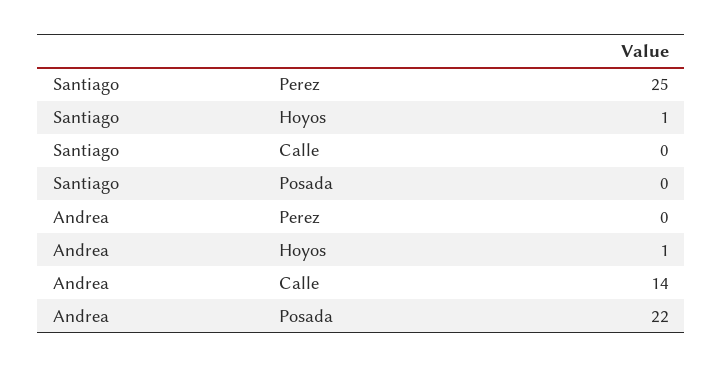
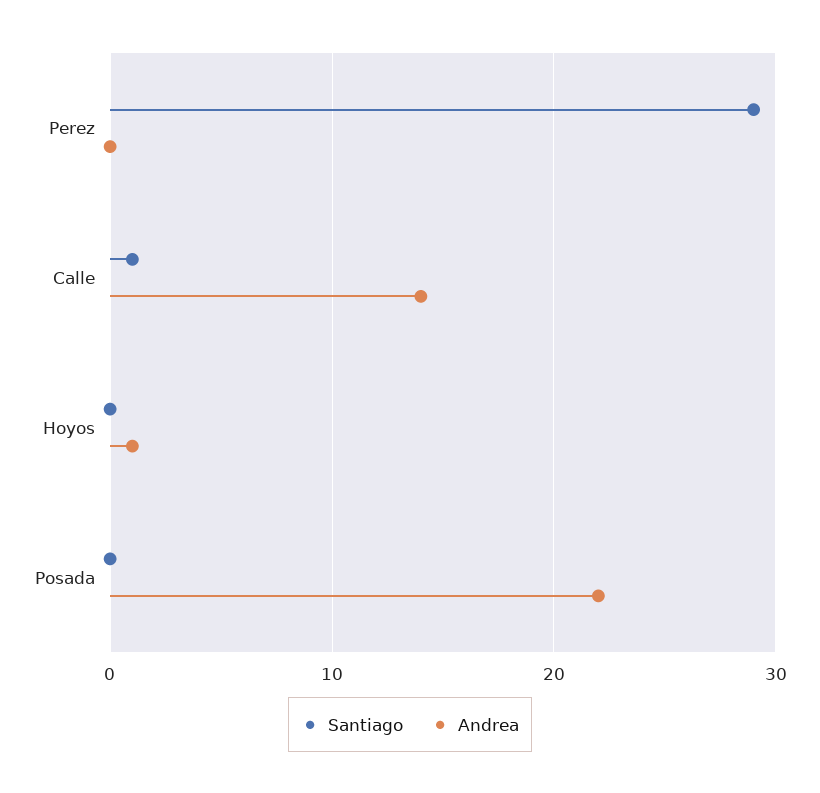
  {
    "Santiago": {
-     "Perez": 25,
+     "Perez": 29,
-     "Hoyos": 1,
+     "Hoyos": 0,
-     "Calle": 0,
+     "Calle": 1,
      "Posada": 0
    },
    "Andrea": {
      "Perez": 0,
      "Hoyos": 1,
      "Calle": 14,
      "Posada": 22
    }
  }

